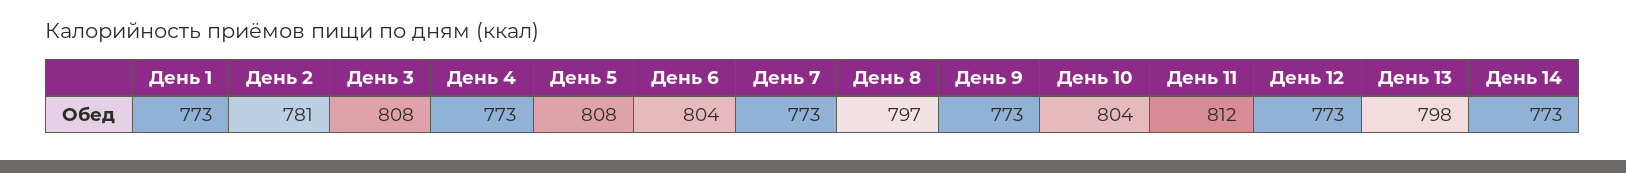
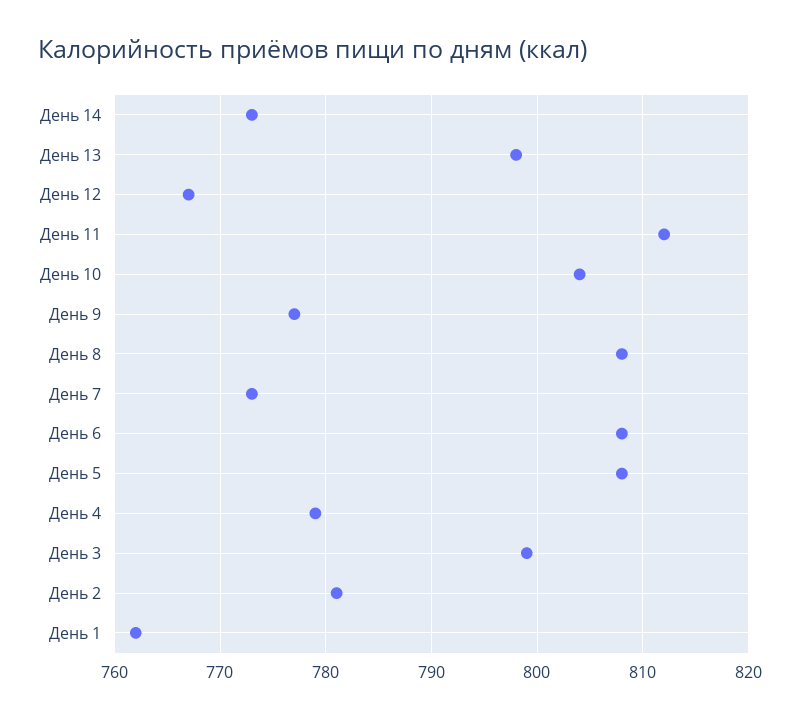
  {
-   "День 1": 773,
+   "День 1": 762,
    "День 2": 781,
-   "День 3": 808,
+   "День 3": 799,
-   "День 4": 773,
+   "День 4": 779,
    "День 5": 808,
-   "День 6": 804,
+   "День 6": 808,
    "День 7": 773,
-   "День 8": 797,
+   "День 8": 808,
-   "День 9": 773,
+   "День 9": 777,
    "День 10": 804,
    "День 11": 812,
-   "День 12": 773,
+   "День 12": 767,
    "День 13": 798,
    "День 14": 773
  }

